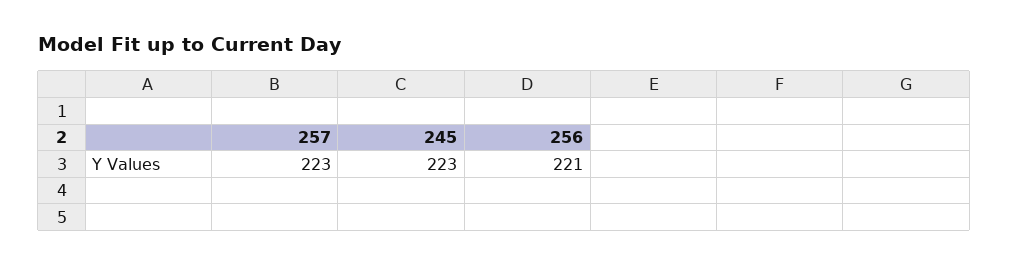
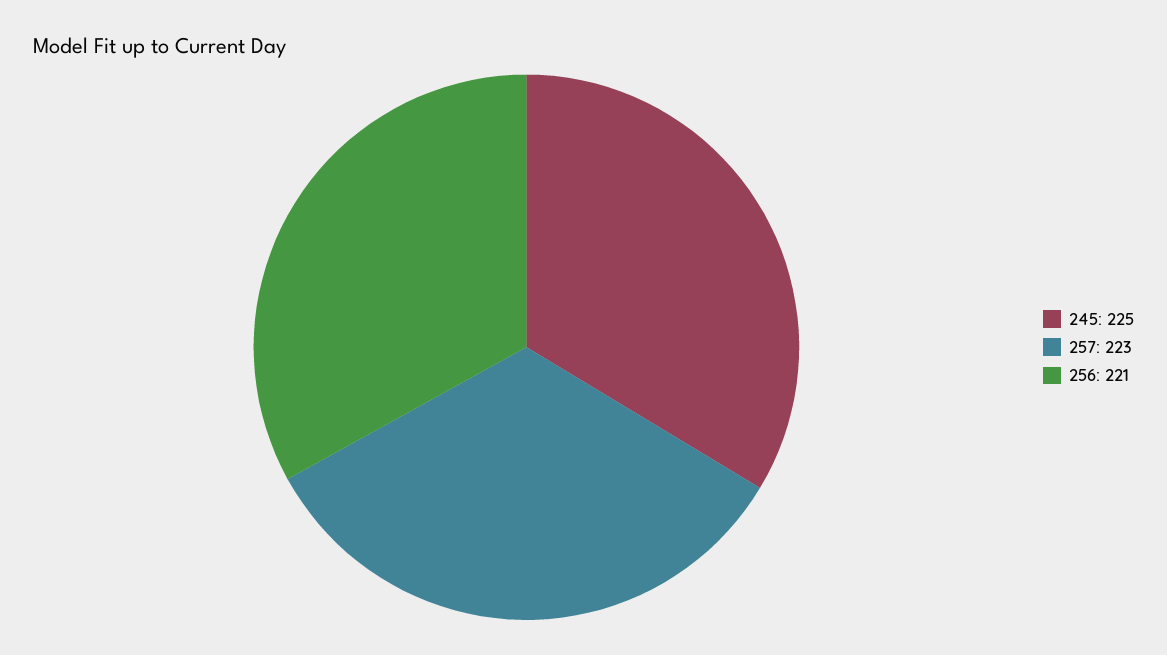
  {
    "257": 223,
-   "245": 223,
+   "245": 225,
    "256": 221
  }

